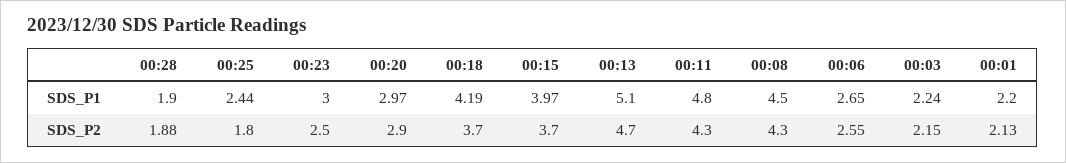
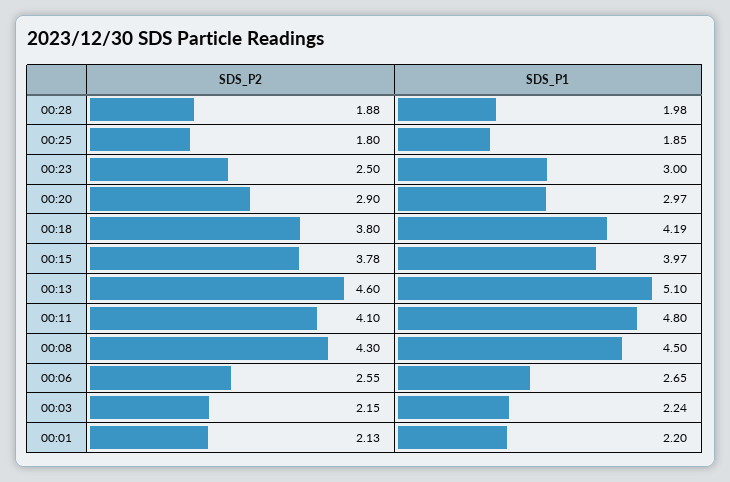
  {
    "00:28": {
-     "SDS_P1": 1.9,
+     "SDS_P1": 1.98,
      "SDS_P2": 1.88
    },
    "00:25": {
-     "SDS_P1": 2.44,
+     "SDS_P1": 1.85,
      "SDS_P2": 1.8
    },
    "00:23": {
      "SDS_P1": 3,
      "SDS_P2": 2.5
    },
    "00:20": {
      "SDS_P1": 2.97,
      "SDS_P2": 2.9
    },
    "00:18": {
      "SDS_P1": 4.19,
-     "SDS_P2": 3.7
+     "SDS_P2": 3.8
    },
    "00:15": {
      "SDS_P1": 3.97,
-     "SDS_P2": 3.7
+     "SDS_P2": 3.78
    },
    "00:13": {
      "SDS_P1": 5.1,
-     "SDS_P2": 4.7
+     "SDS_P2": 4.6
    },
    "00:11": {
      "SDS_P1": 4.8,
-     "SDS_P2": 4.3
+     "SDS_P2": 4.1
    },
    "00:08": {
      "SDS_P1": 4.5,
      "SDS_P2": 4.3
    },
    "00:06": {
      "SDS_P1": 2.65,
      "SDS_P2": 2.55
    },
    "00:03": {
      "SDS_P1": 2.24,
      "SDS_P2": 2.15
    },
    "00:01": {
      "SDS_P1": 2.2,
      "SDS_P2": 2.13
    }
  }

